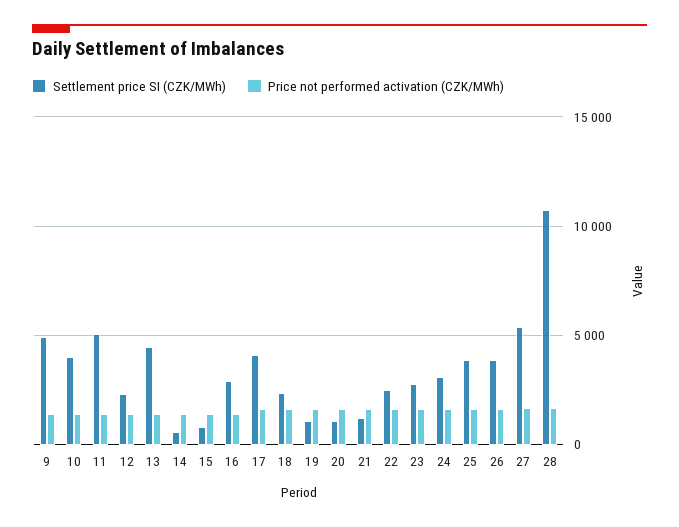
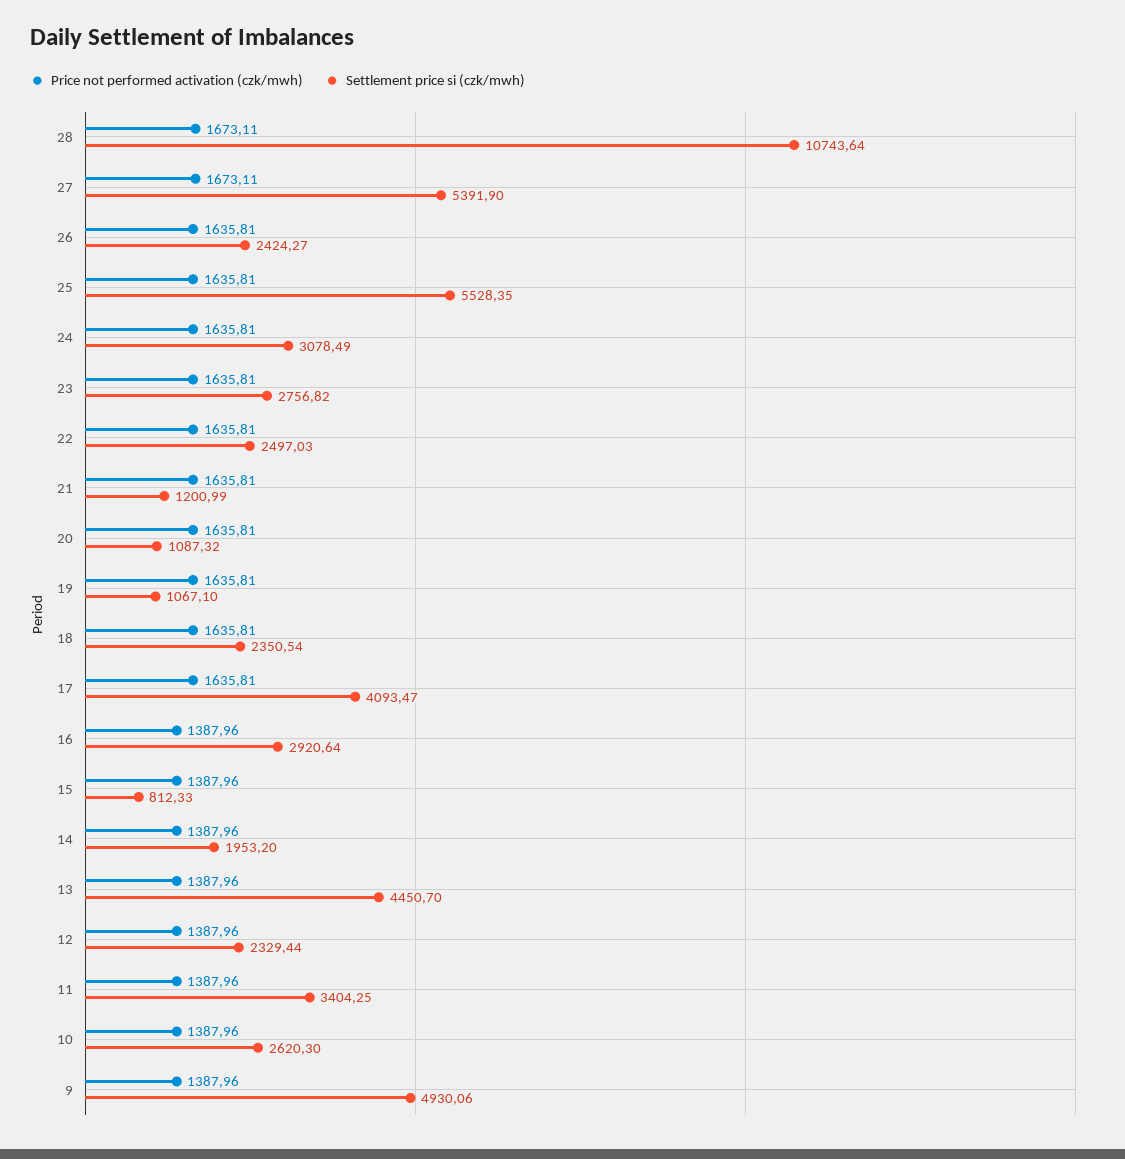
  {
    "Settlement price SI (CZK/MWh)": {
      "9": 4930.06,
-     "10": 4000,
+     "10": 2620.3,
-     "11": 5000,
+     "11": 3404.25,
      "12": 2329.44,
      "13": 4450.7,
-     "14": 500,
+     "14": 1953.2,
      "15": 812.33,
      "16": 2920.64,
      "17": 4093.47,
      "18": 2350.54,
      "19": 1067.1,
      "20": 1087.32,
      "21": 1200.99,
      "22": 2497.03,
      "23": 2756.82,
      "24": 3078.49,
-     "25": 4000,
+     "25": 5528.35,
-     "26": 4000,
+     "26": 2424.27,
      "27": 5391.9,
      "28": 10743.64
    },
    "Price not performed activation (CZK/MWh)": {
      "9": 1387.96,
      "10": 1387.96,
      "11": 1387.96,
      "12": 1387.96,
      "13": 1387.96,
      "14": 1387.96,
      "15": 1387.96,
      "16": 1387.96,
      "17": 1635.81,
      "18": 1635.81,
      "19": 1635.81,
      "20": 1635.81,
      "21": 1635.81,
      "22": 1635.81,
      "23": 1635.81,
      "24": 1635.81,
      "25": 1635.81,
      "26": 1635.81,
      "27": 1673.11,
      "28": 1673.11
    }
  }

